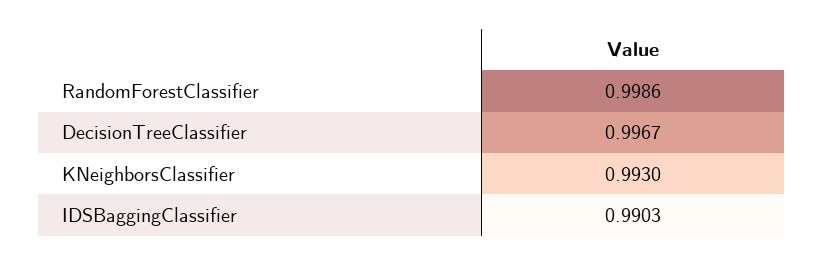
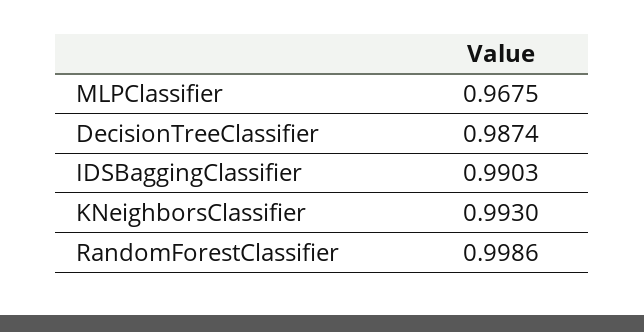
  {
    "RandomForestClassifier": 0.9986,
-   "DecisionTreeClassifier": 0.9967,
+   "DecisionTreeClassifier": 0.9874,
    "KNeighborsClassifier": 0.993,
-   "IDSBaggingClassifier": 0.9903
+   "IDSBaggingClassifier": 0.9903,
+   "MLPClassifier": 0.9675
  }

